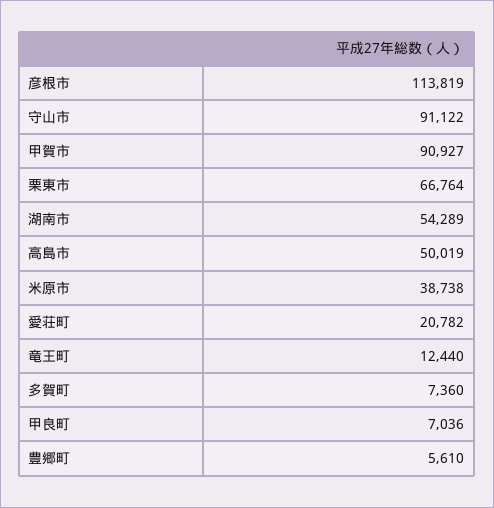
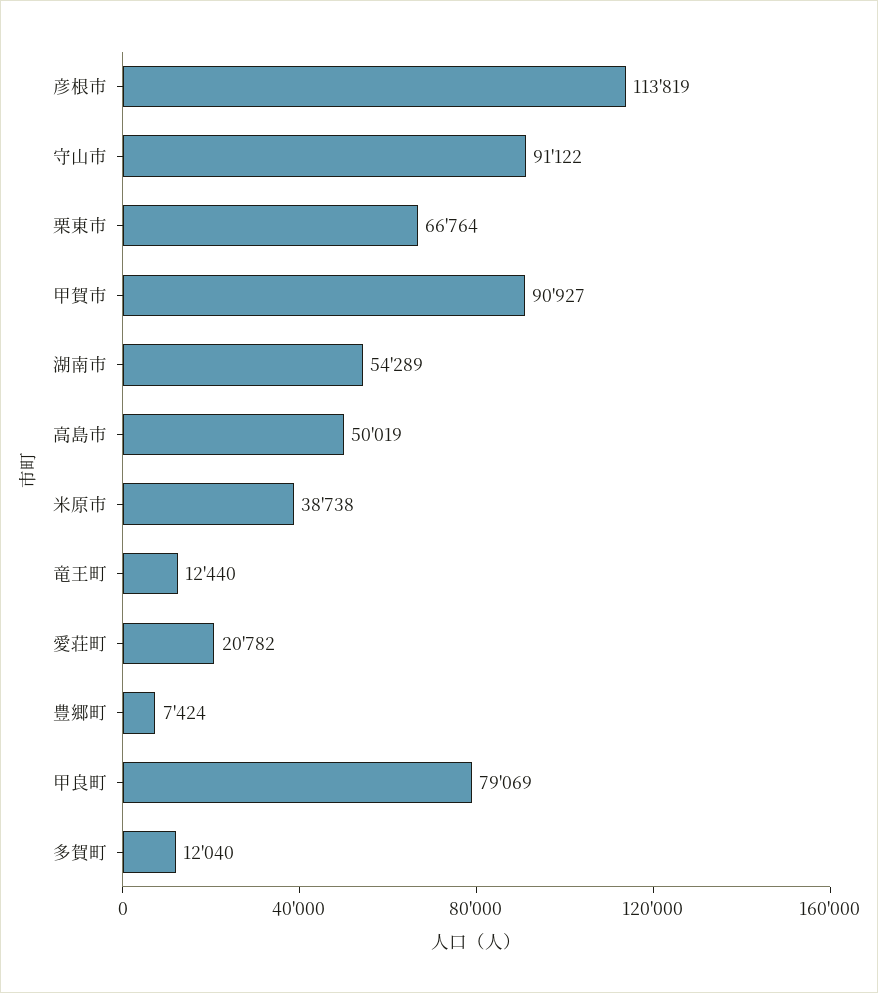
  {
    "彦根市": 113819,
    "守山市": 91122,
    "甲賀市": 90927,
    "栗東市": 66764,
    "湖南市": 54289,
    "高島市": 50019,
    "米原市": 38738,
    "愛荘町": 20782,
    "竜王町": 12440,
-   "多賀町": 7360,
+   "多賀町": 12040,
-   "甲良町": 7036,
+   "甲良町": 79069,
-   "豊郷町": 5610
+   "豊郷町": 7424
  }

